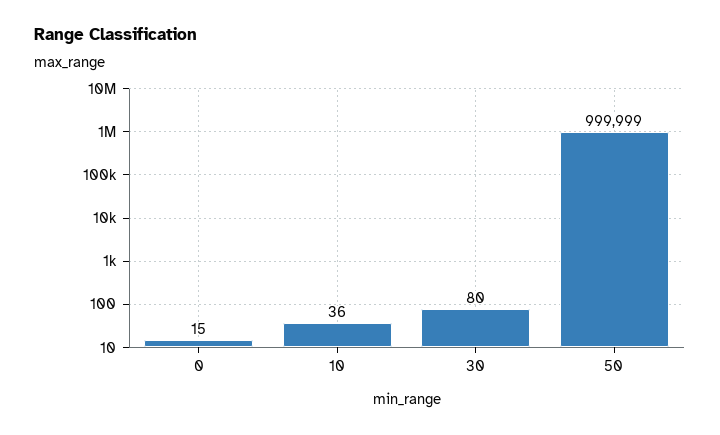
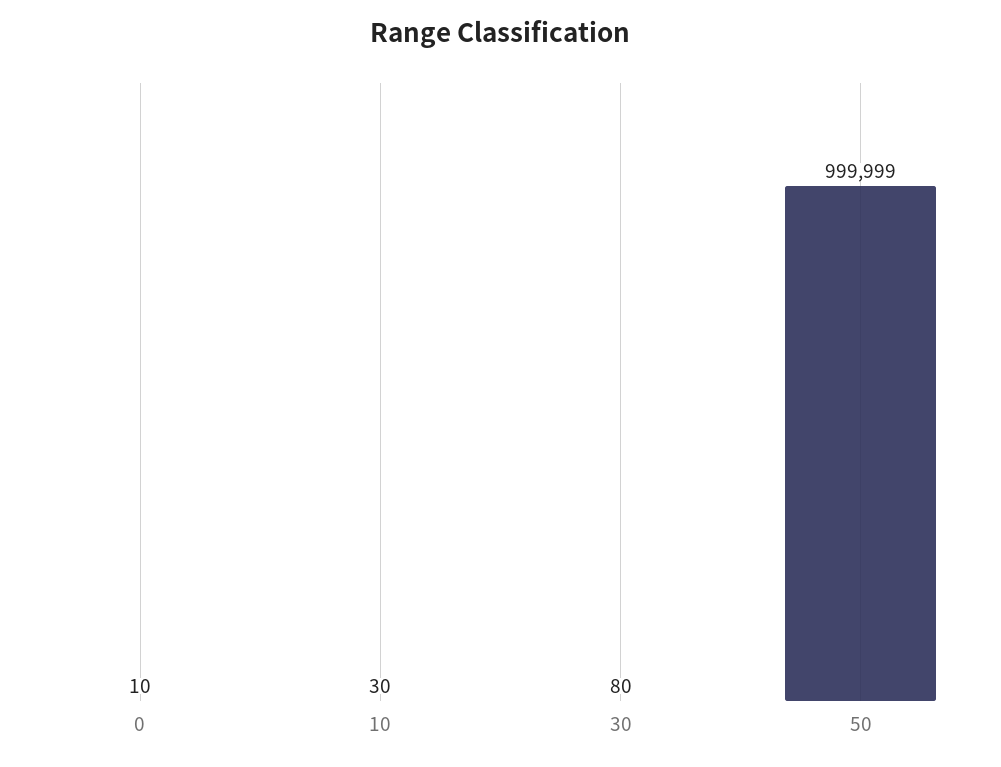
  {
-   "0": 15,
+   "0": 10,
-   "10": 36,
+   "10": 30,
    "30": 80,
    "50": 999999
  }

